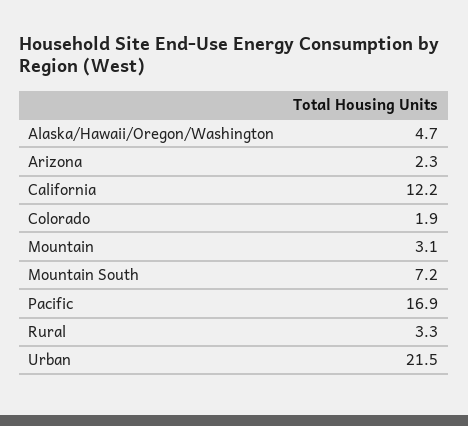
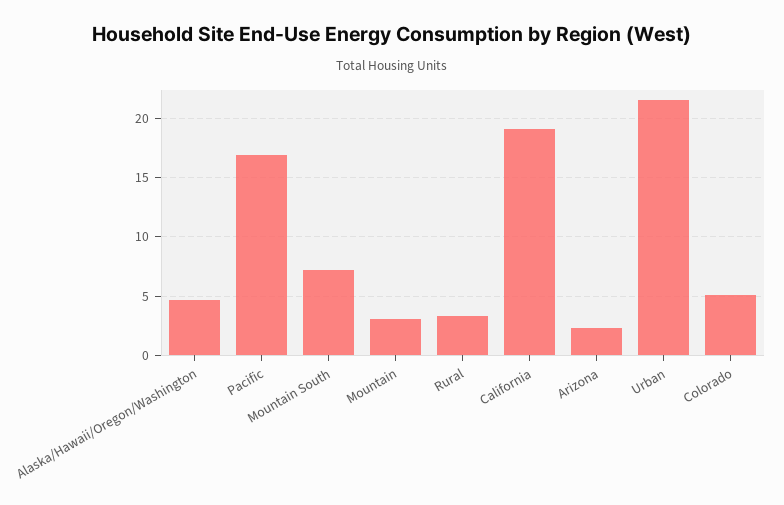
  {
    "Alaska/Hawaii/Oregon/Washington": 4.7,
    "Arizona": 2.3,
-   "California": 12.2,
+   "California": 19,
-   "Colorado": 1.9,
+   "Colorado": 5,
    "Mountain": 3.1,
    "Mountain South": 7.2,
    "Pacific": 16.9,
    "Rural": 3.3,
    "Urban": 21.5
  }

